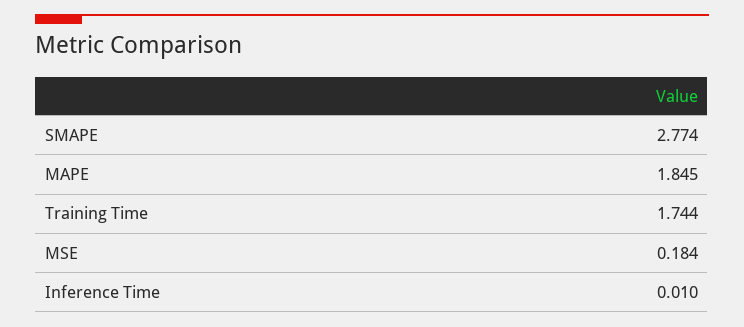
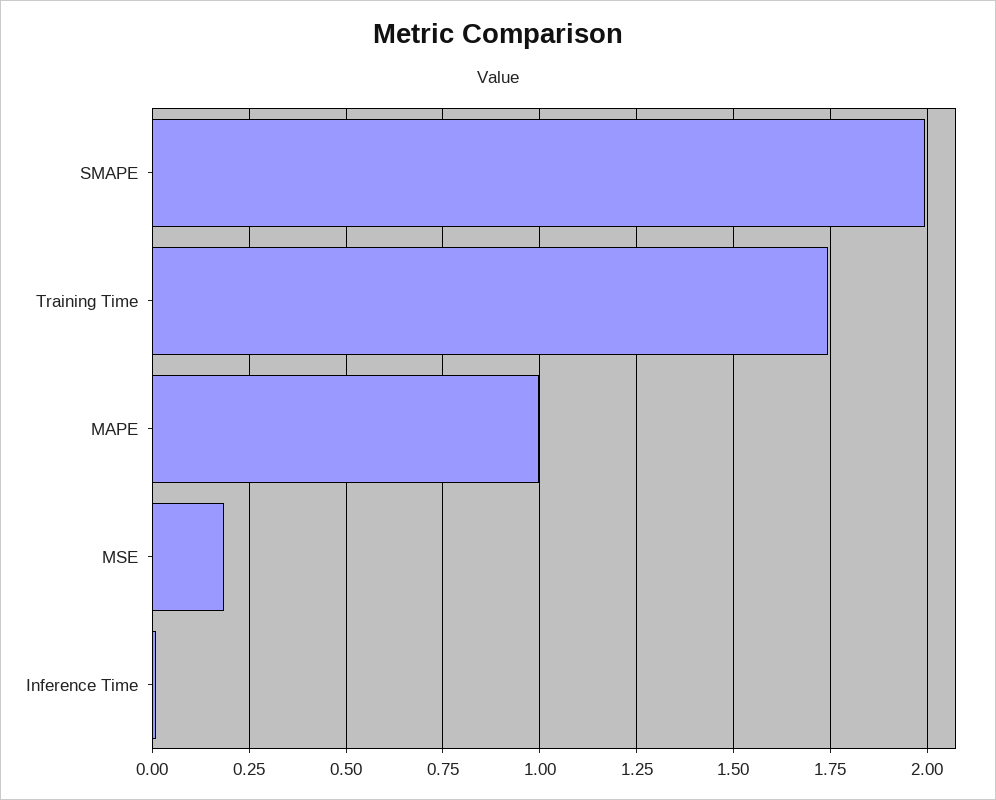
  {
-   "SMAPE": 2.774,
+   "SMAPE": 2,
-   "MAPE": 1.845,
+   "MAPE": 1,
    "Training Time": 1.744,
    "MSE": 0.184,
    "Inference Time": 0.01
  }

